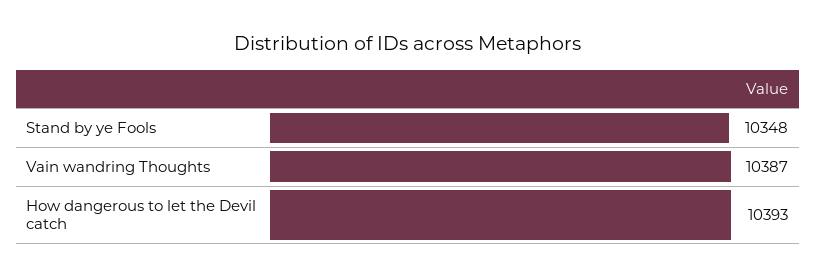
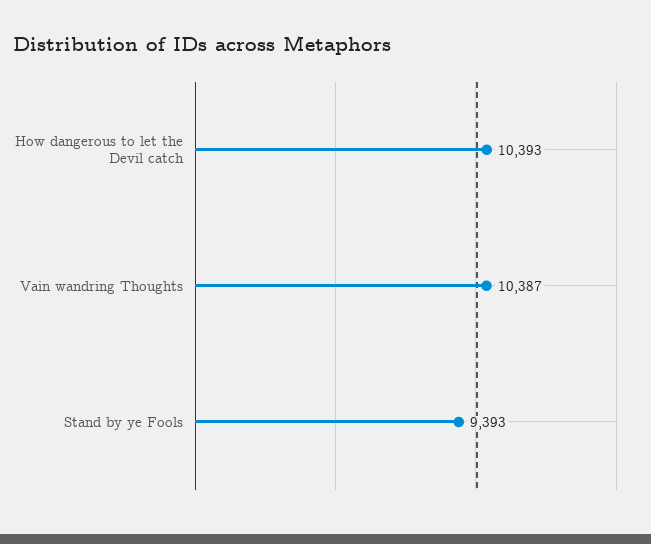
  {
-   "Stand by ye Fools": 10348,
+   "Stand by ye Fools": 9393,
    "Vain wandring Thoughts": 10387,
    "How dangerous to let the Devil catch": 10393
  }

